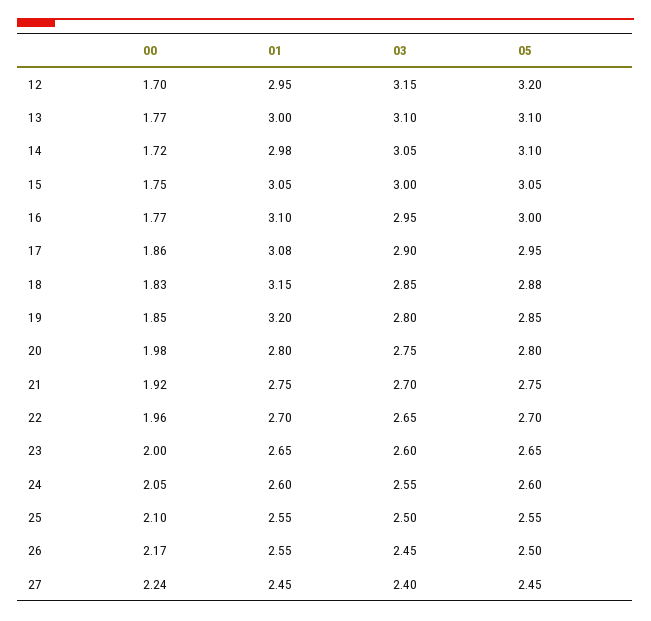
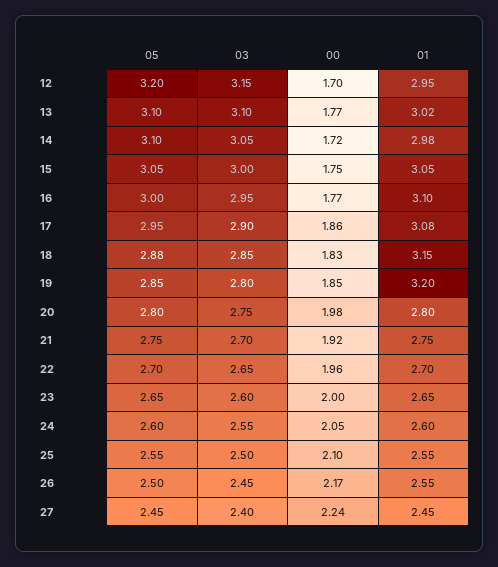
  {
    "00": {
      "12": 1.7,
      "13": 1.77,
      "14": 1.72,
      "15": 1.75,
      "16": 1.77,
      "17": 1.86,
      "18": 1.83,
      "19": 1.85,
      "20": 1.98,
      "21": 1.92,
      "22": 1.96,
      "23": 2,
      "24": 2.05,
      "25": 2.1,
      "26": 2.17,
      "27": 2.24
    },
    "01": {
      "12": 2.95,
-     "13": 3,
+     "13": 3.02,
      "14": 2.98,
      "15": 3.05,
      "16": 3.1,
      "17": 3.08,
      "18": 3.15,
      "19": 3.2,
      "20": 2.8,
      "21": 2.75,
      "22": 2.7,
      "23": 2.65,
      "24": 2.6,
      "25": 2.55,
      "26": 2.55,
      "27": 2.45
    },
    "03": {
      "12": 3.15,
      "13": 3.1,
      "14": 3.05,
      "15": 3,
      "16": 2.95,
      "17": 2.9,
      "18": 2.85,
      "19": 2.8,
      "20": 2.75,
      "21": 2.7,
      "22": 2.65,
      "23": 2.6,
      "24": 2.55,
      "25": 2.5,
      "26": 2.45,
      "27": 2.4
    },
    "05": {
      "12": 3.2,
      "13": 3.1,
      "14": 3.1,
      "15": 3.05,
      "16": 3,
      "17": 2.95,
      "18": 2.88,
      "19": 2.85,
      "20": 2.8,
      "21": 2.75,
      "22": 2.7,
      "23": 2.65,
      "24": 2.6,
      "25": 2.55,
      "26": 2.5,
      "27": 2.45
    }
  }

